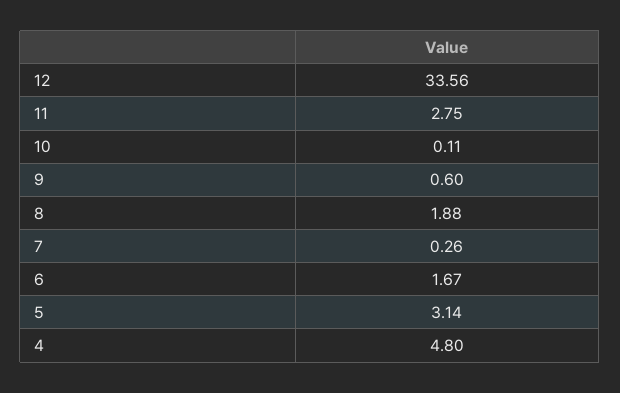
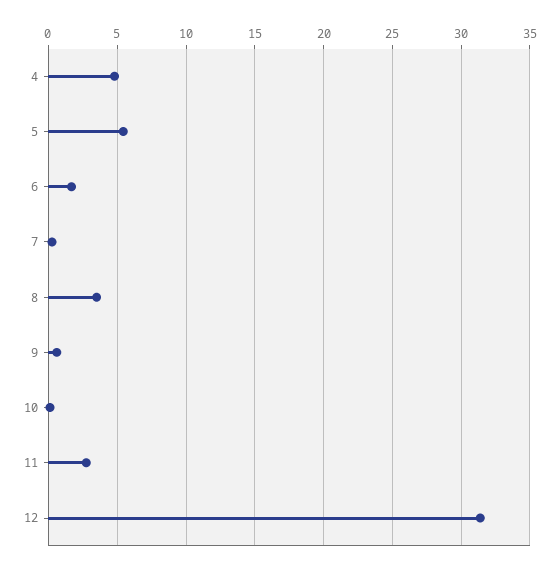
  {
-   "12": 33.56,
+   "12": 31.5,
    "11": 2.75,
    "10": 0.11,
    "9": 0.6,
-   "8": 1.88,
+   "8": 3.5,
    "7": 0.26,
    "6": 1.67,
-   "5": 3.14,
+   "5": 5.5,
    "4": 4.8
  }

